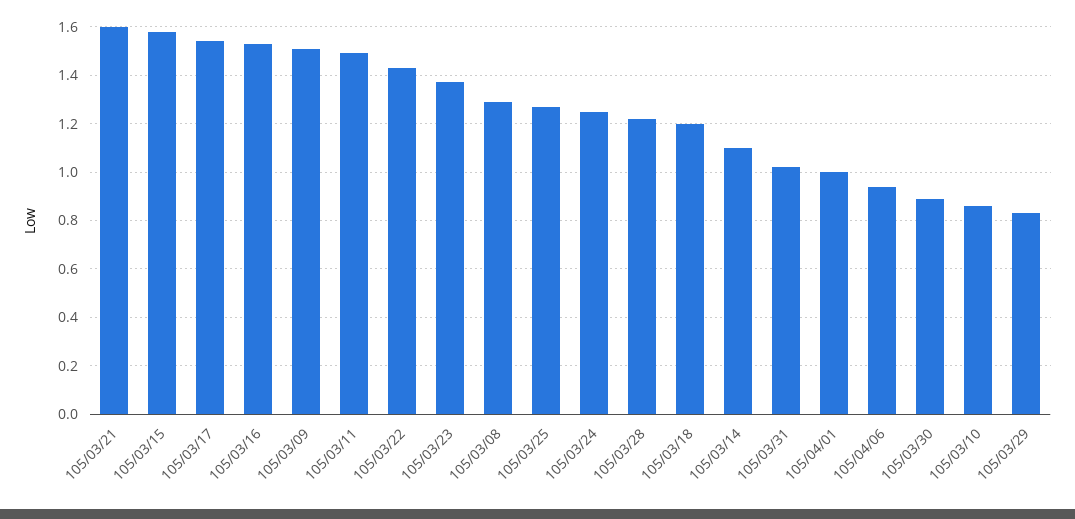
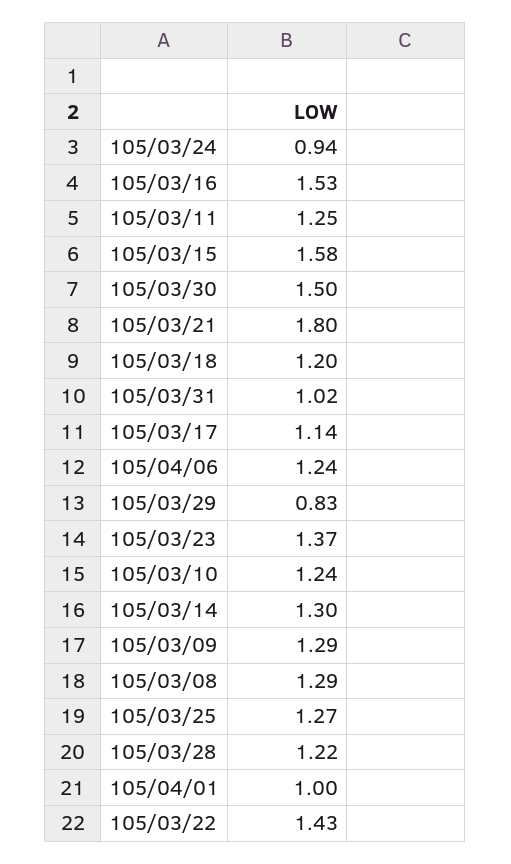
  {
-   "105/03/21": 1.6,
+   "105/03/21": 1.8,
    "105/03/15": 1.58,
-   "105/03/17": 1.55,
+   "105/03/17": 1.14,
    "105/03/16": 1.53,
-   "105/03/09": 1.5,
+   "105/03/09": 1.29,
-   "105/03/11": 1.5,
+   "105/03/11": 1.25,
    "105/03/22": 1.43,
    "105/03/23": 1.37,
    "105/03/08": 1.29,
    "105/03/25": 1.27,
-   "105/03/24": 1.25,
+   "105/03/24": 0.94,
    "105/03/28": 1.22,
    "105/03/18": 1.2,
-   "105/03/14": 1.1,
+   "105/03/14": 1.3,
    "105/03/31": 1.02,
    "105/04/01": 1,
-   "105/04/06": 0.95,
+   "105/04/06": 1.24,
-   "105/03/30": 0.9,
+   "105/03/30": 1.5,
-   "105/03/10": 0.85,
+   "105/03/10": 1.24,
    "105/03/29": 0.83
  }

